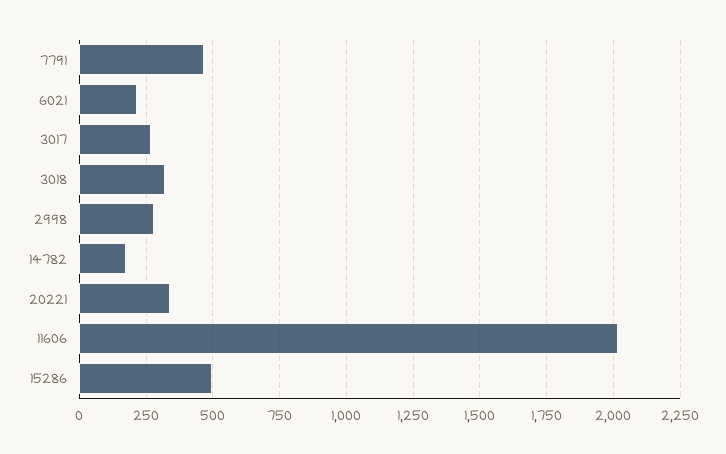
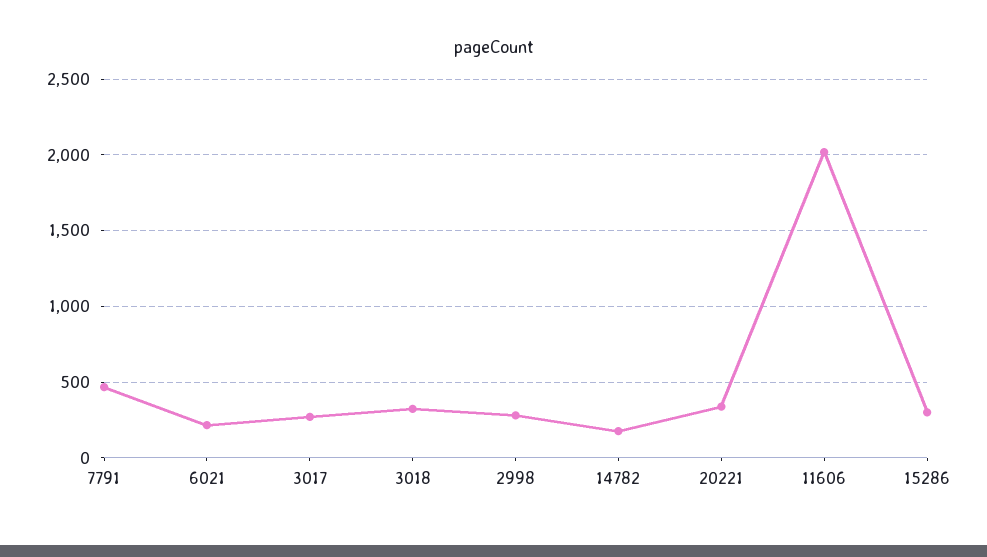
  {
    "7791": 475,
    "6021": 225,
    "3017": 275,
    "3018": 325,
    "2998": 275,
    "14782": 175,
    "20221": 350,
    "11606": 2025,
-   "15286": 500
+   "15286": 300
  }

